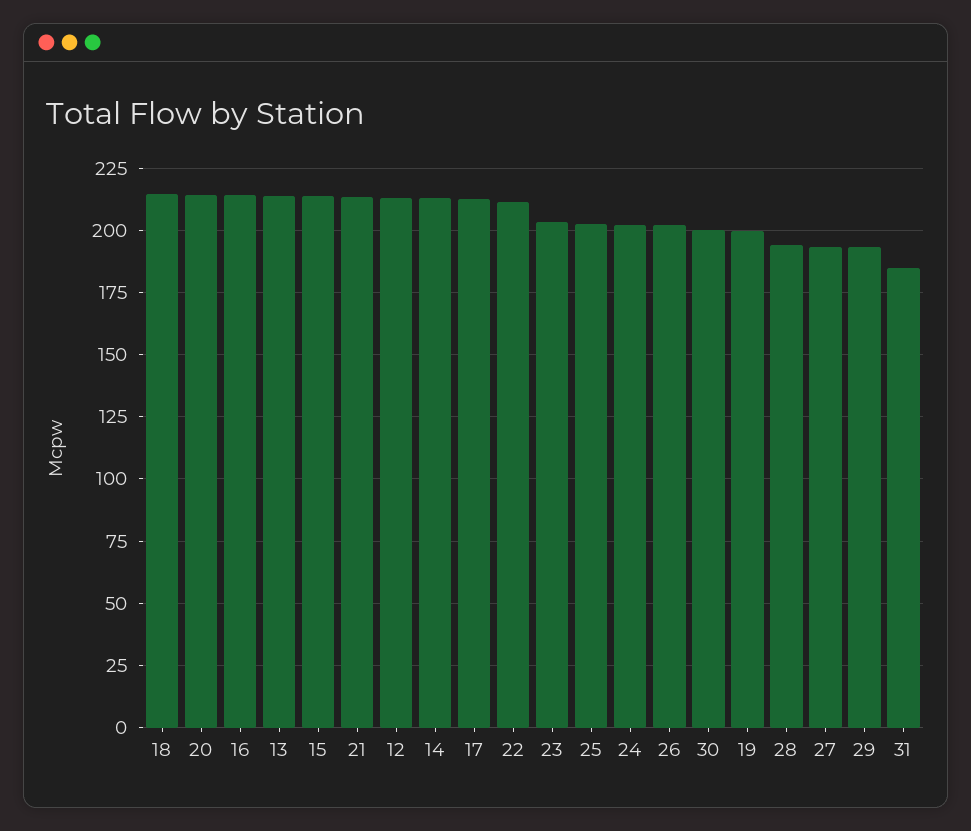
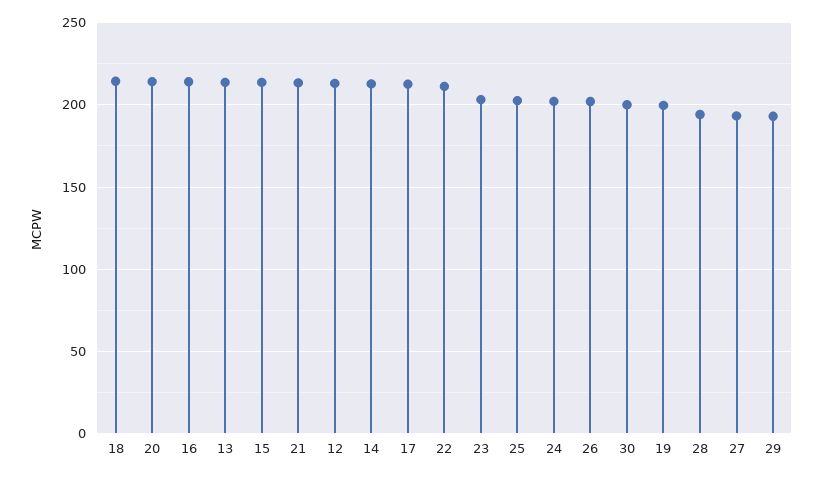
  {
    "18": 215,
    "20": 215,
    "16": 215,
    "13": 212.5,
    "15": 212.5,
    "21": 212.5,
    "12": 212.5,
    "14": 212.5,
    "17": 212.5,
    "22": 212.5,
    "23": 202.5,
    "25": 202.5,
    "24": 202.5,
    "26": 202.5,
    "30": 200,
    "19": 200,
    "28": 195,
    "27": 192.5,
-   "29": 192.5,
+   "29": 192.5
-   "31": 185
  }

